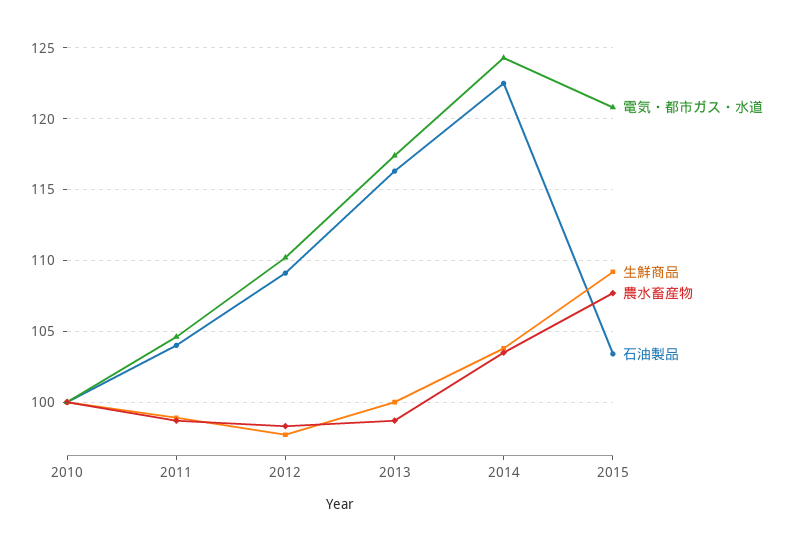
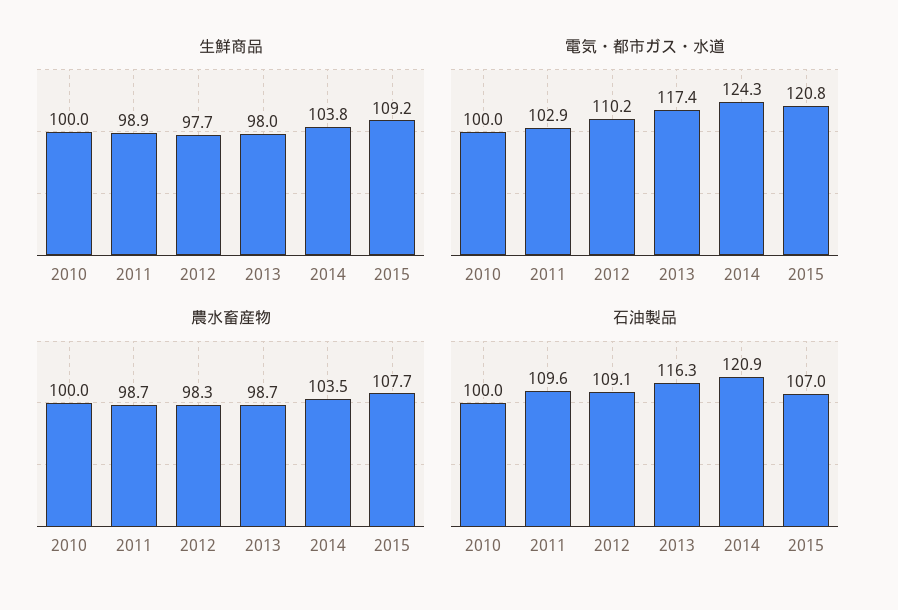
  {
    "電気・都市ガス・水道": {
      "2010": 100,
-     "2011": 104.5,
+     "2011": 102.9,
      "2012": 110.2,
      "2013": 117.4,
      "2014": 124.3,
      "2015": 120.8
    },
    "生鮮商品": {
      "2010": 100,
      "2011": 98.9,
      "2012": 97.7,
-     "2013": 100,
+     "2013": 98,
      "2014": 103.8,
      "2015": 109.2
    },
    "農水畜産物": {
      "2010": 100,
      "2011": 98.7,
      "2012": 98.3,
      "2013": 98.7,
      "2014": 103.5,
      "2015": 107.7
    },
    "石油製品": {
      "2010": 100,
-     "2011": 104,
+     "2011": 109.6,
      "2012": 109.1,
      "2013": 116.3,
-     "2014": 122.5,
+     "2014": 120.9,
-     "2015": 103.5
+     "2015": 107
    }
  }

